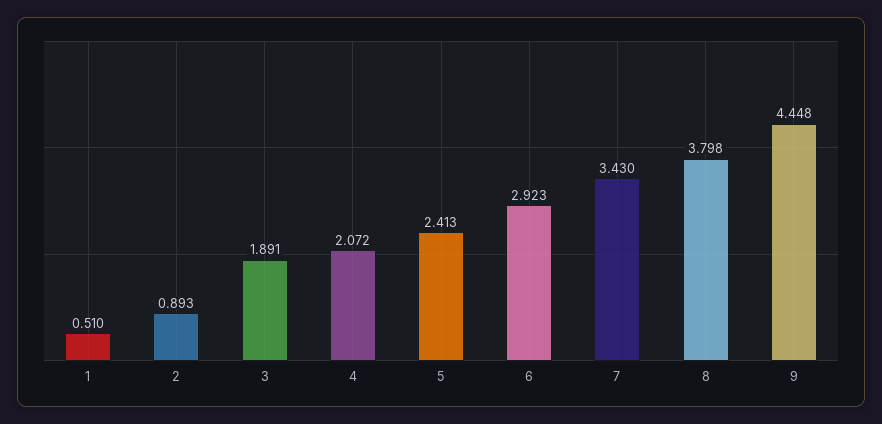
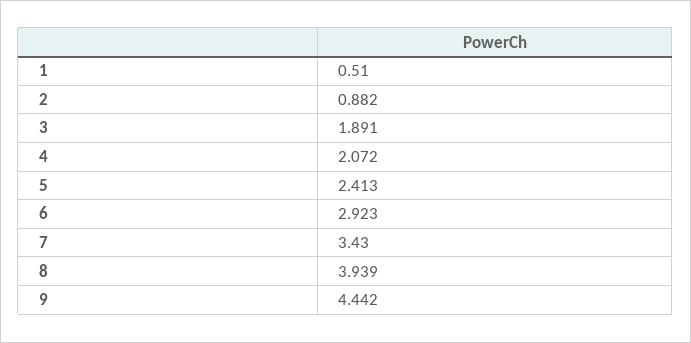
  {
    "1": 0.51,
-   "2": 0.893,
+   "2": 0.882,
    "3": 1.891,
    "4": 2.072,
    "5": 2.413,
    "6": 2.923,
    "7": 3.43,
-   "8": 3.798,
+   "8": 3.939,
-   "9": 4.448
+   "9": 4.442
  }

